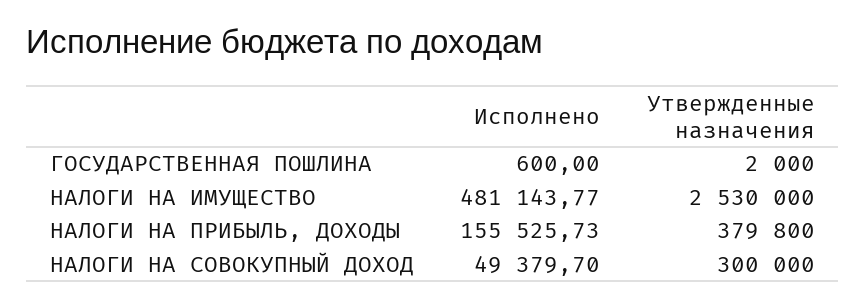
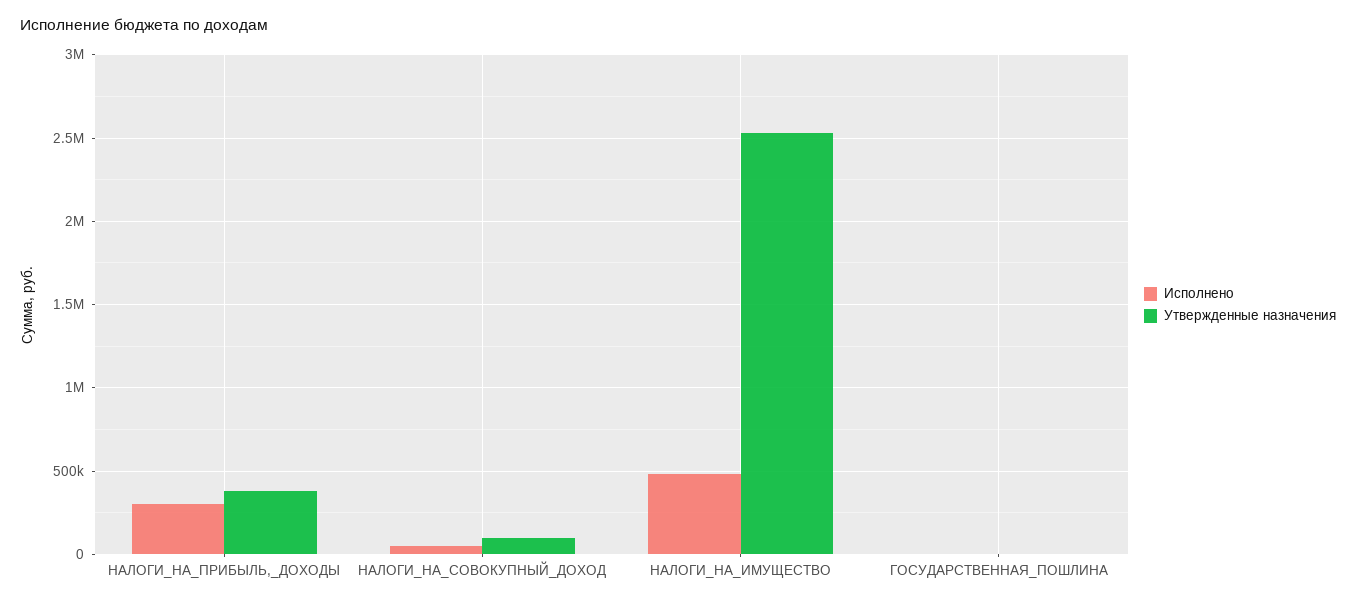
  {
    "Исполнено": {
      "ГОСУДАРСТВЕННАЯ ПОШЛИНА": 600,
      "НАЛОГИ НА ИМУЩЕСТВО": 481143.77,
-     "НАЛОГИ НА ПРИБЫЛЬ, ДОХОДЫ": 155525.73,
+     "НАЛОГИ НА ПРИБЫЛЬ, ДОХОДЫ": 300000,
      "НАЛОГИ НА СОВОКУПНЫЙ ДОХОД": 49379.7
    },
    "Утвержденные назначения": {
      "ГОСУДАРСТВЕННАЯ ПОШЛИНА": 2000,
      "НАЛОГИ НА ИМУЩЕСТВО": 2530000,
      "НАЛОГИ НА ПРИБЫЛЬ, ДОХОДЫ": 379800,
-     "НАЛОГИ НА СОВОКУПНЫЙ ДОХОД": 300000
+     "НАЛОГИ НА СОВОКУПНЫЙ ДОХОД": 100000
    }
  }

